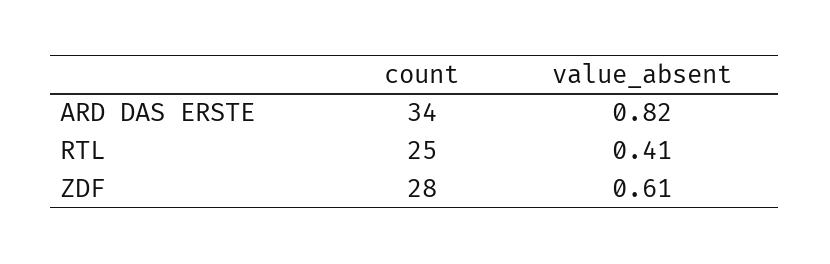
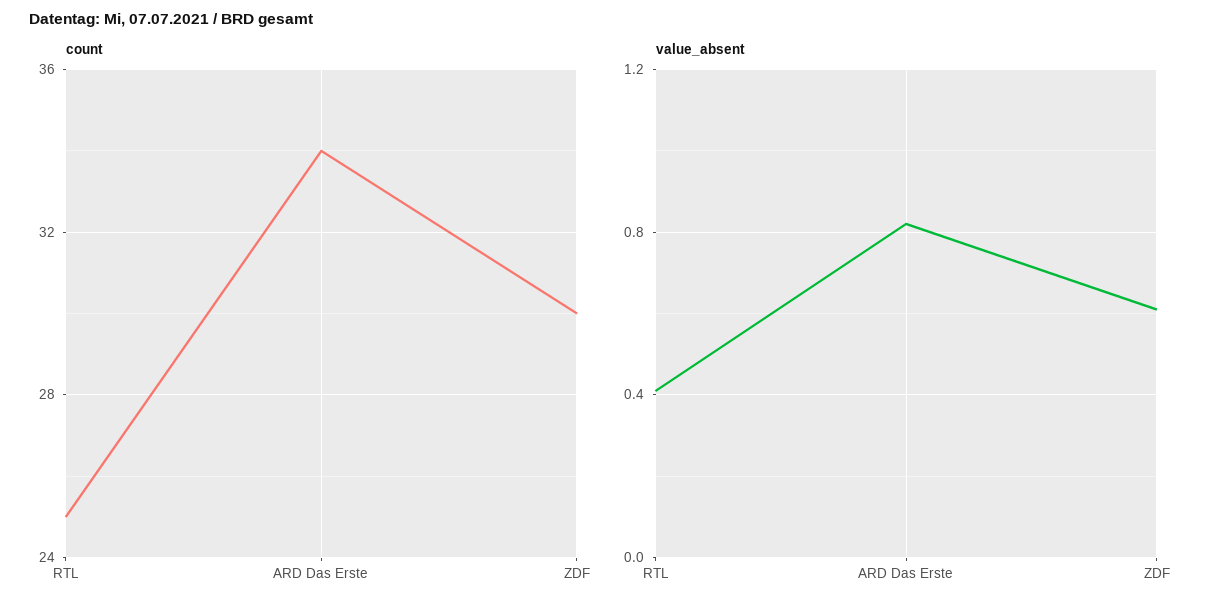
  {
    "count": {
      "ARD DAS ERSTE": 34,
      "RTL": 25,
-     "ZDF": 28
+     "ZDF": 30
    },
    "value_absent": {
      "ARD DAS ERSTE": 0.82,
      "RTL": 0.41,
      "ZDF": 0.61
    }
  }

